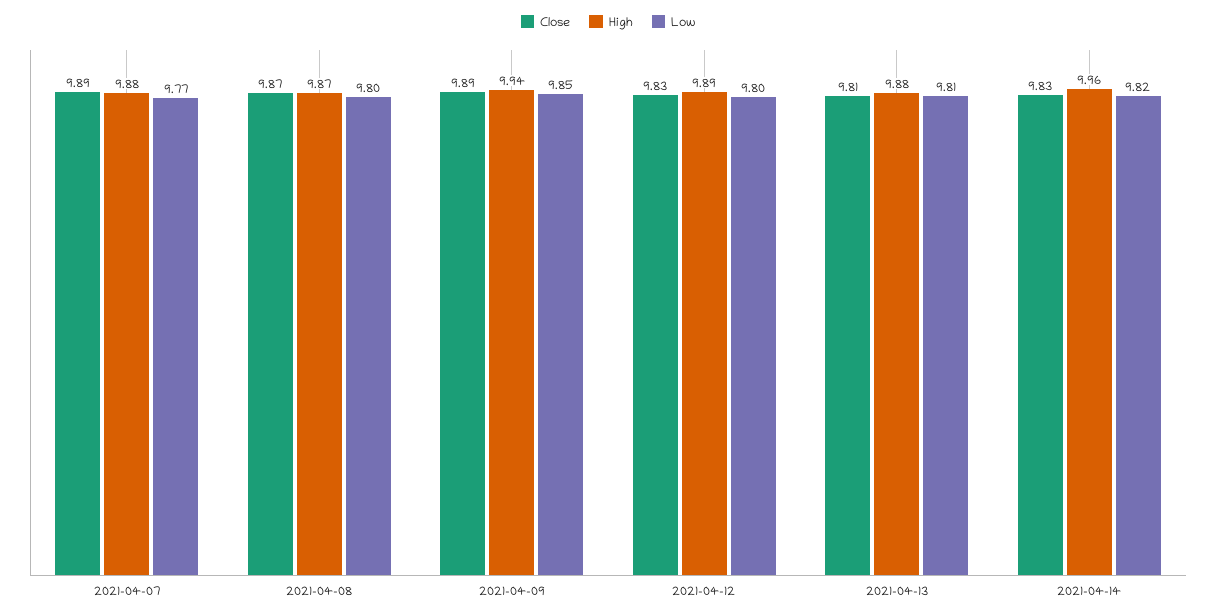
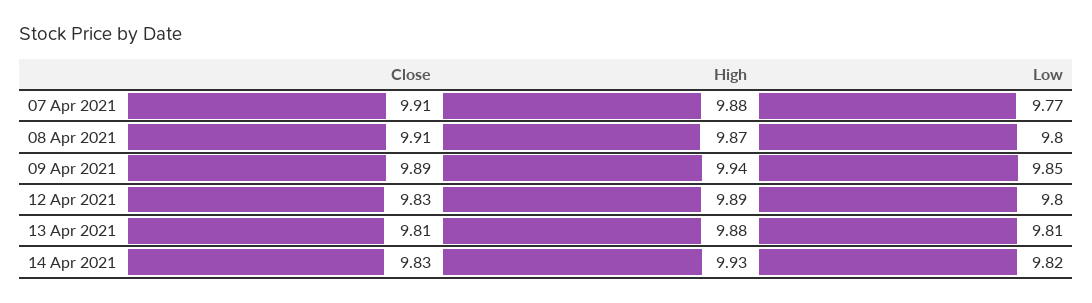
  {
    "Close": {
-     "2021-04-07": 9.89,
+     "2021-04-07": 9.91,
-     "2021-04-08": 9.87,
+     "2021-04-08": 9.91,
      "2021-04-09": 9.89,
      "2021-04-12": 9.83,
      "2021-04-13": 9.81,
      "2021-04-14": 9.83
    },
    "High": {
      "2021-04-07": 9.88,
      "2021-04-08": 9.87,
      "2021-04-09": 9.94,
      "2021-04-12": 9.89,
      "2021-04-13": 9.88,
-     "2021-04-14": 9.96
+     "2021-04-14": 9.93
    },
    "Low": {
      "2021-04-07": 9.77,
      "2021-04-08": 9.8,
      "2021-04-09": 9.85,
      "2021-04-12": 9.8,
      "2021-04-13": 9.81,
      "2021-04-14": 9.82
    }
  }

